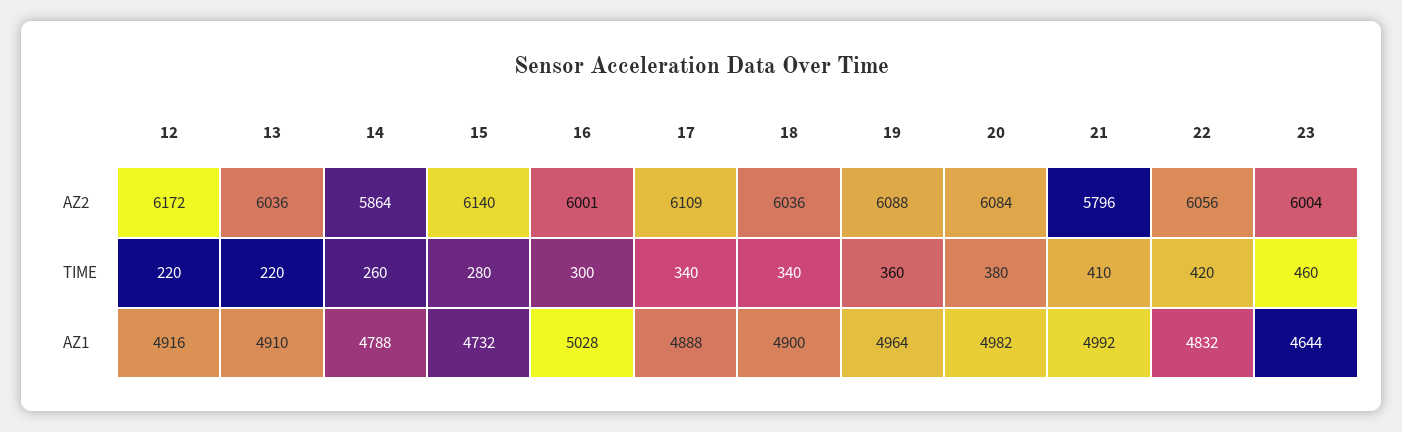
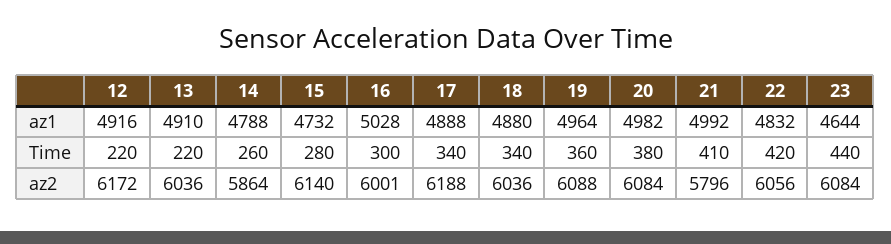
  {
    "12": {
      "AZ2": 6172,
      "TIME": 220,
      "AZ1": 4916
    },
    "13": {
      "AZ2": 6036,
      "TIME": 220,
      "AZ1": 4910
    },
    "14": {
      "AZ2": 5864,
      "TIME": 260,
      "AZ1": 4788
    },
    "15": {
      "AZ2": 6140,
      "TIME": 280,
      "AZ1": 4732
    },
    "16": {
      "AZ2": 6001,
      "TIME": 300,
      "AZ1": 5028
    },
    "17": {
-     "AZ2": 6109,
+     "AZ2": 6188,
      "TIME": 340,
      "AZ1": 4888
    },
    "18": {
      "AZ2": 6036,
      "TIME": 340,
-     "AZ1": 4900
+     "AZ1": 4880
    },
    "19": {
      "AZ2": 6088,
      "TIME": 360,
      "AZ1": 4964
    },
    "20": {
      "AZ2": 6084,
      "TIME": 380,
      "AZ1": 4982
    },
    "21": {
      "AZ2": 5796,
      "TIME": 410,
      "AZ1": 4992
    },
    "22": {
      "AZ2": 6056,
      "TIME": 420,
      "AZ1": 4832
    },
    "23": {
-     "AZ2": 6004,
+     "AZ2": 6084,
-     "TIME": 460,
+     "TIME": 440,
      "AZ1": 4644
    }
  }

